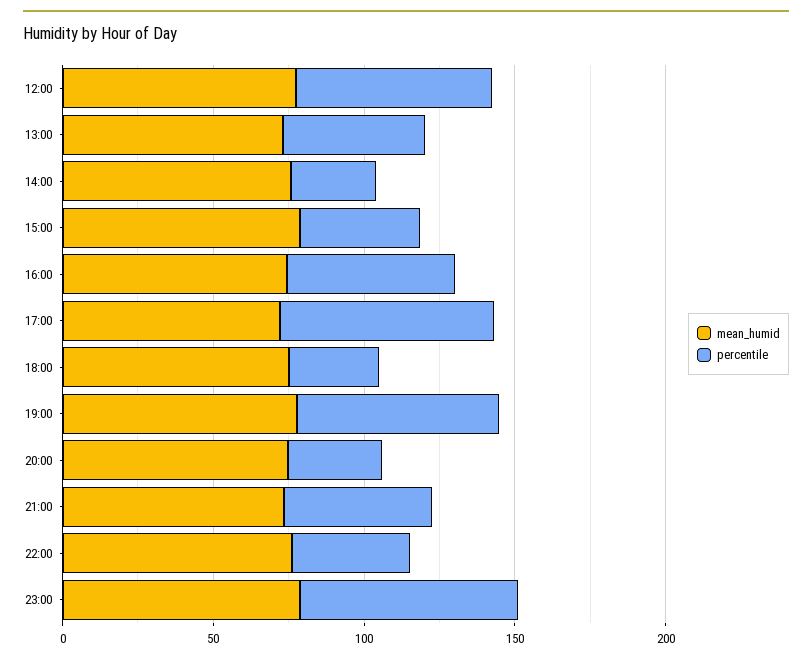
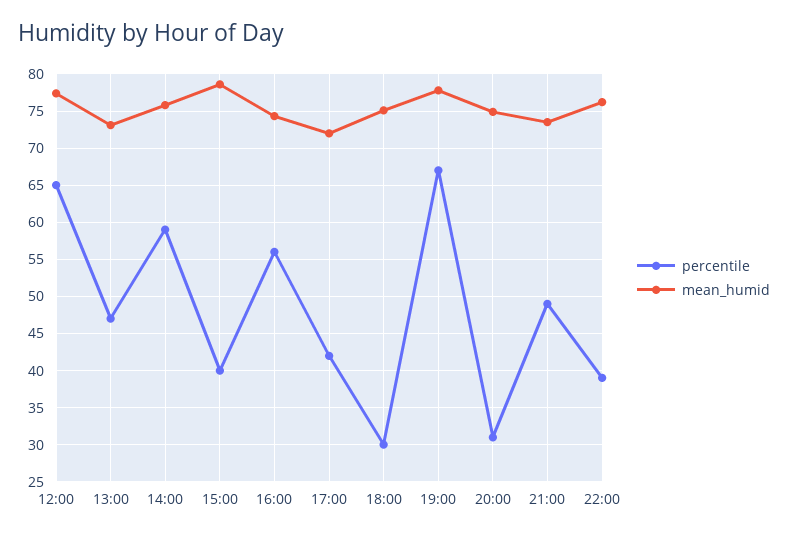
  {
    "mean_humid": {
      "12:00": 77,
      "13:00": 73,
      "14:00": 76,
      "15:00": 79,
      "16:00": 74,
      "17:00": 72,
      "18:00": 75,
      "19:00": 78,
      "20:00": 75,
      "21:00": 74,
-     "22:00": 76,
+     "22:00": 76
-     "23:00": 80
    },
    "percentile": {
      "12:00": 65,
      "13:00": 47,
-     "14:00": 30,
+     "14:00": 59,
      "15:00": 40,
      "16:00": 56,
-     "17:00": 70,
+     "17:00": 42,
      "18:00": 30,
      "19:00": 67,
      "20:00": 31,
      "21:00": 49,
-     "22:00": 39,
+     "22:00": 39
-     "23:00": 70
    }
  }

